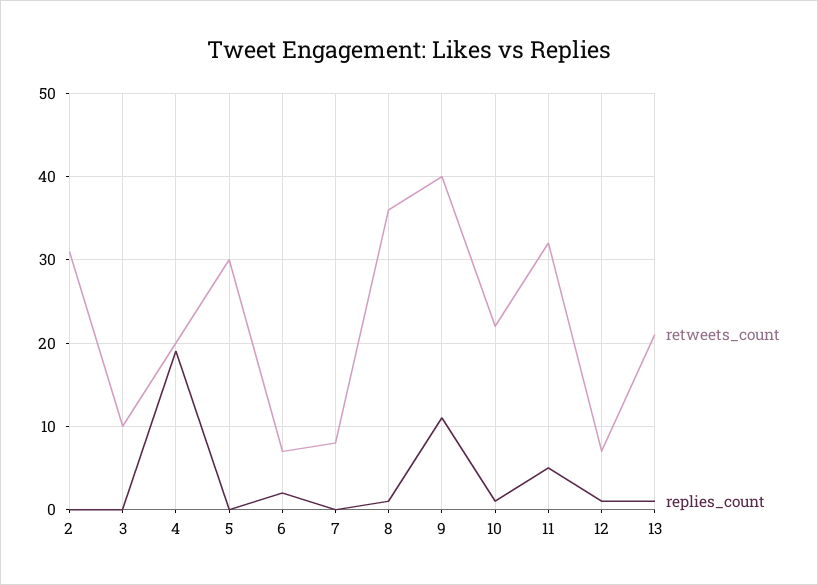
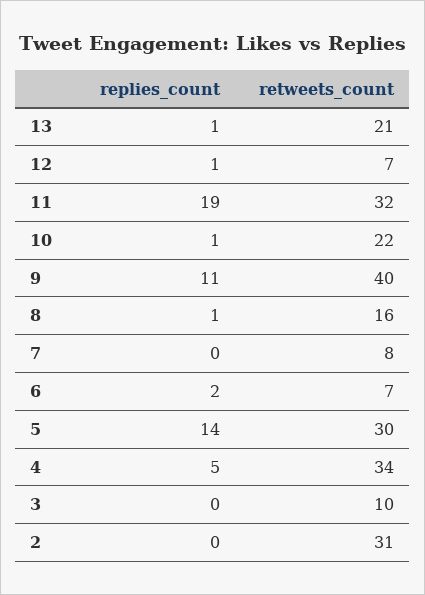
  {
    "retweets_count": {
      "2": 31,
      "3": 10,
-     "4": 20,
+     "4": 34,
      "5": 30,
      "6": 7,
      "7": 8,
-     "8": 36,
+     "8": 16,
      "9": 40,
      "10": 22,
      "11": 32,
      "12": 7,
      "13": 21
    },
    "replies_count": {
      "2": 0,
      "3": 0,
-     "4": 19,
+     "4": 5,
-     "5": 0,
+     "5": 14,
      "6": 2,
      "7": 0,
      "8": 1,
      "9": 11,
      "10": 1,
-     "11": 5,
+     "11": 19,
      "12": 1,
      "13": 1
    }
  }

